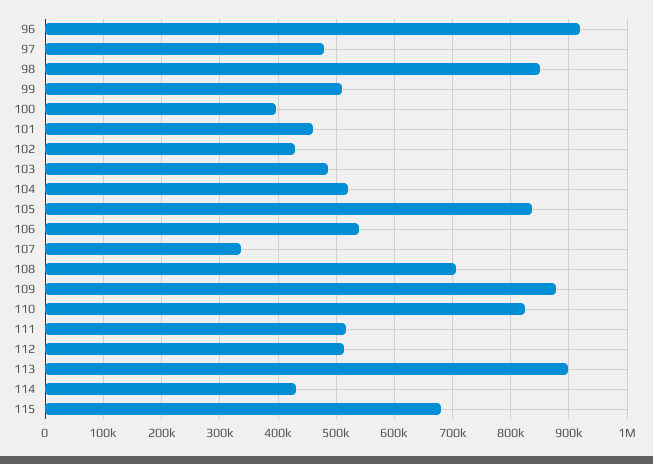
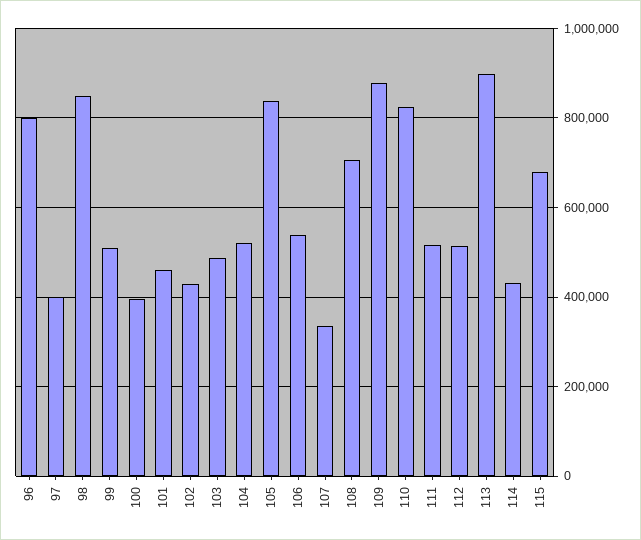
  {
-   "96": 920000,
+   "96": 800000,
-   "97": 480000,
+   "97": 400000,
    "98": 840000,
    "99": 500000,
    "100": 400000,
    "101": 460000,
    "102": 420000,
    "103": 480000,
    "104": 520000,
    "105": 840000,
    "106": 540000,
    "107": 340000,
    "108": 700000,
    "109": 880000,
    "110": 820000,
    "111": 520000,
    "112": 520000,
    "113": 900000,
    "114": 440000,
    "115": 680000
  }

